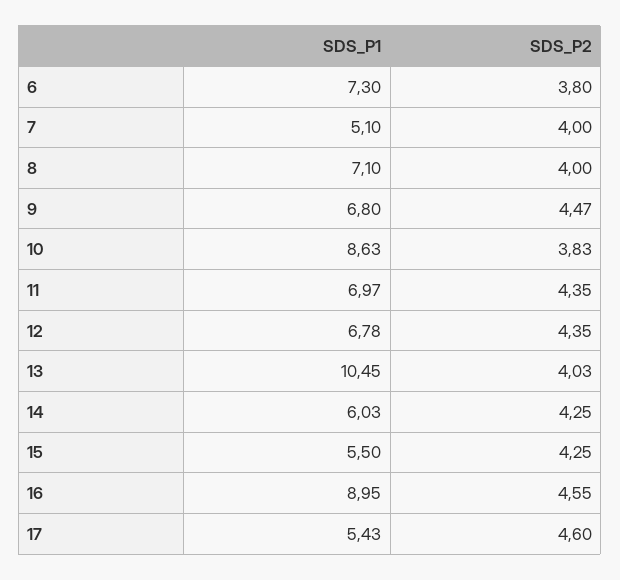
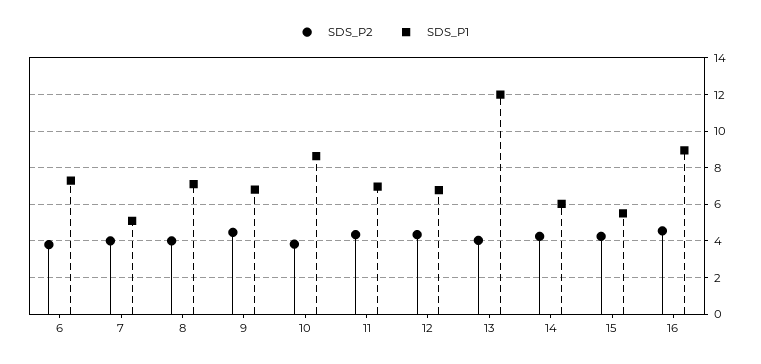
  {
    "SDS_P1": {
      "6": 7.3,
      "7": 5.1,
      "8": 7.1,
      "9": 6.8,
      "10": 8.63,
      "11": 6.97,
      "12": 6.78,
-     "13": 10.45,
+     "13": 12,
      "14": 6.03,
      "15": 5.5,
-     "16": 8.95,
+     "16": 8.95
-     "17": 5.43
    },
    "SDS_P2": {
      "6": 3.8,
      "7": 4,
      "8": 4,
      "9": 4.47,
      "10": 3.83,
      "11": 4.35,
      "12": 4.35,
      "13": 4.03,
      "14": 4.25,
      "15": 4.25,
-     "16": 4.55,
+     "16": 4.55
-     "17": 4.6
    }
  }

